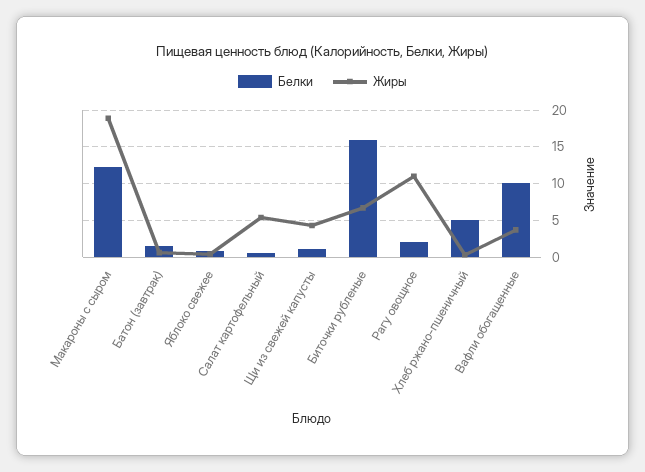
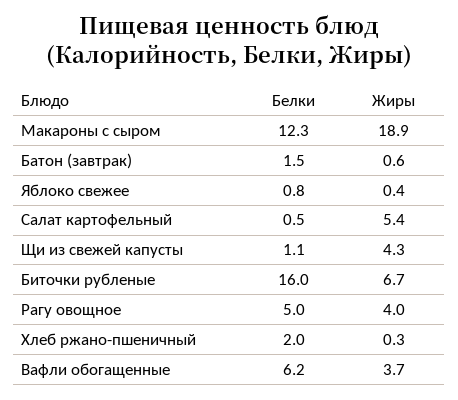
  {
    "Белки": {
      "Макароны с сыром": 12.3,
      "Батон (завтрак)": 1.5,
      "Яблоко свежее": 0.8,
      "Салат картофельный": 0.5,
      "Щи из свежей капусты": 1.1,
      "Биточки рубленые": 16,
-     "Рагу овощное": 2,
+     "Рагу овощное": 5,
-     "Хлеб ржано-пшеничный": 5,
+     "Хлеб ржано-пшеничный": 2,
-     "Вафли обогащенные": 10
+     "Вафли обогащенные": 6.2
    },
    "Жиры": {
      "Макароны с сыром": 18.9,
      "Батон (завтрак)": 0.6,
      "Яблоко свежее": 0.4,
      "Салат картофельный": 5.4,
      "Щи из свежей капусты": 4.3,
      "Биточки рубленые": 6.7,
-     "Рагу овощное": 11,
+     "Рагу овощное": 4,
      "Хлеб ржано-пшеничный": 0.3,
      "Вафли обогащенные": 3.7
    }
  }

